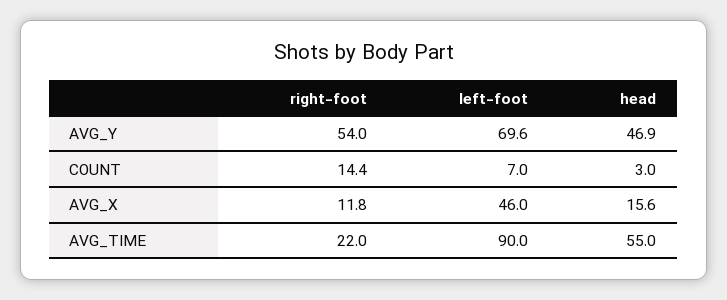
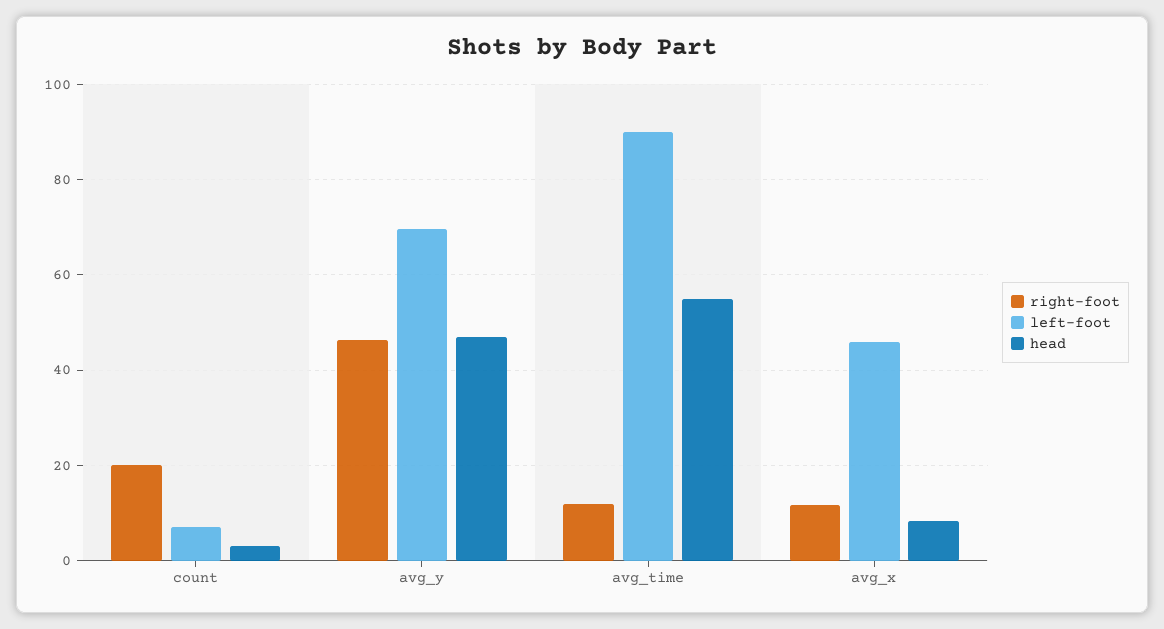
  {
    "right-foot": {
-     "AVG_Y": 54,
+     "AVG_Y": 46,
-     "COUNT": 14.4,
+     "COUNT": 20,
      "AVG_X": 11.8,
-     "AVG_TIME": 22
+     "AVG_TIME": 12
    },
    "left-foot": {
      "AVG_Y": 69.6,
      "COUNT": 7,
      "AVG_X": 46,
      "AVG_TIME": 90
    },
    "head": {
      "AVG_Y": 46.9,
      "COUNT": 3,
-     "AVG_X": 15.6,
+     "AVG_X": 8,
      "AVG_TIME": 55
    }
  }

